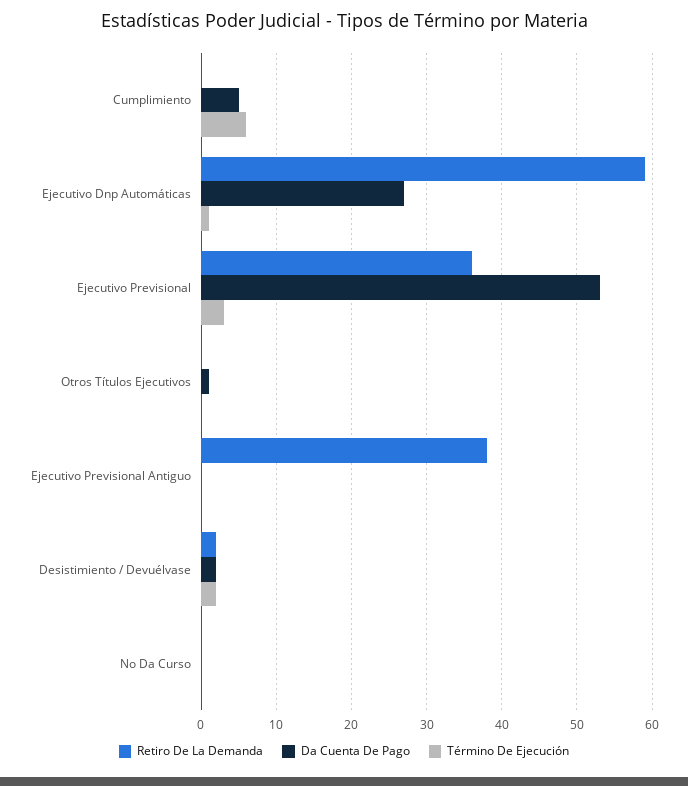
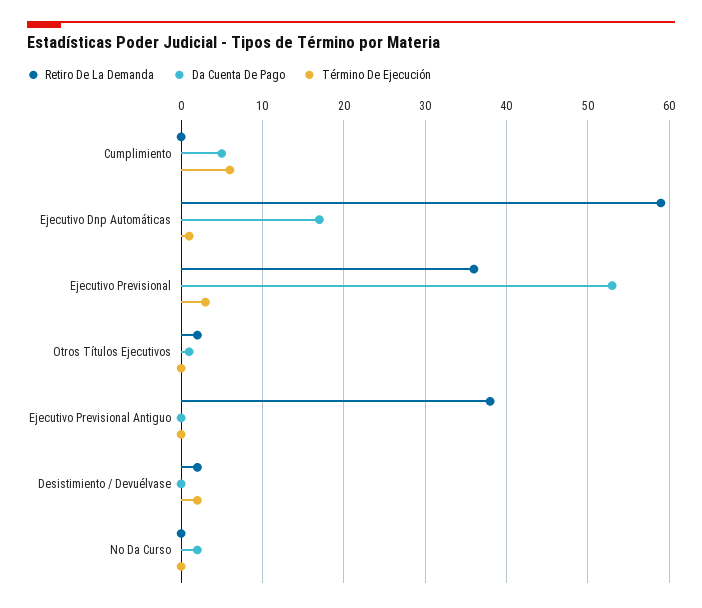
  {
    "Retiro De La Demanda": {
      "Cumplimiento": 0,
      "Ejecutivo Dnp Automáticas": 59,
      "Ejecutivo Previsional": 36,
-     "Otros Títulos Ejecutivos": 0,
+     "Otros Títulos Ejecutivos": 2,
      "Ejecutivo Previsional Antiguo": 38,
      "Desistimiento / Devuélvase": 2,
      "No Da Curso": 0
    },
    "Da Cuenta De Pago": {
      "Cumplimiento": 5,
-     "Ejecutivo Dnp Automáticas": 27,
+     "Ejecutivo Dnp Automáticas": 17,
      "Ejecutivo Previsional": 53,
      "Otros Títulos Ejecutivos": 1,
      "Ejecutivo Previsional Antiguo": 0,
-     "Desistimiento / Devuélvase": 2,
+     "Desistimiento / Devuélvase": 0,
-     "No Da Curso": 0
+     "No Da Curso": 2
    },
    "Término De Ejecución": {
      "Cumplimiento": 6,
      "Ejecutivo Dnp Automáticas": 1,
      "Ejecutivo Previsional": 3,
      "Otros Títulos Ejecutivos": 0,
      "Ejecutivo Previsional Antiguo": 0,
      "Desistimiento / Devuélvase": 2,
      "No Da Curso": 0
    }
  }

